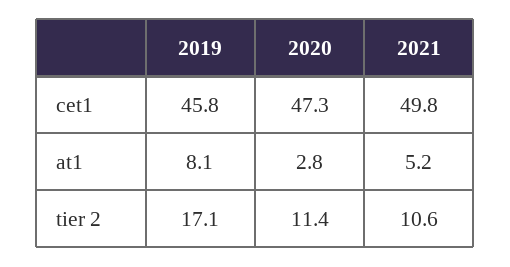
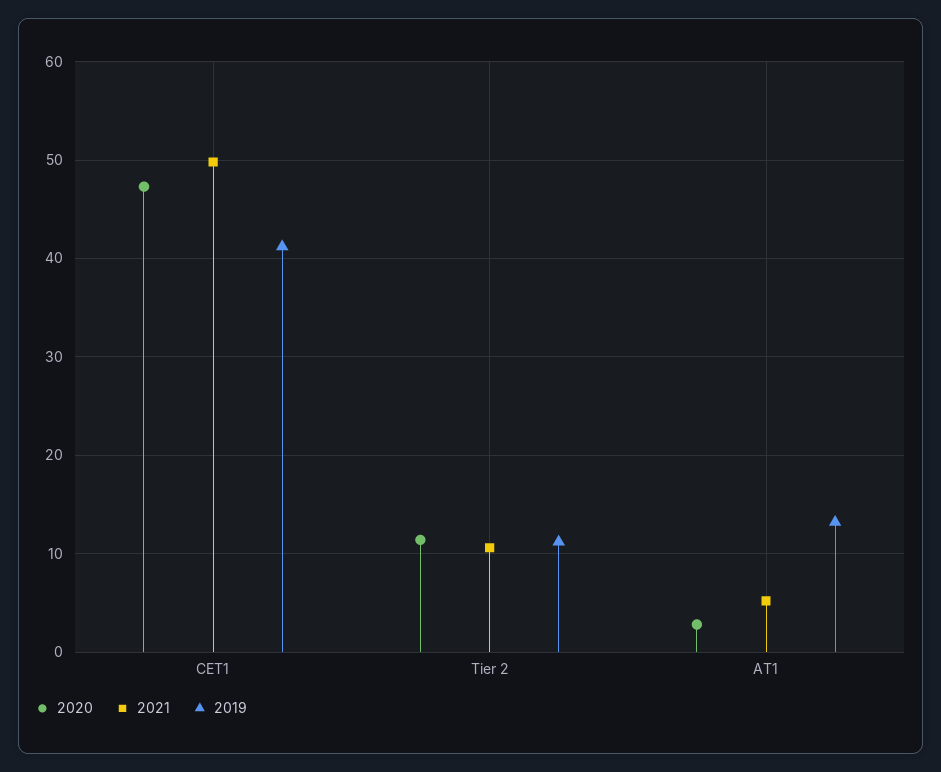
  {
    "2019": {
-     "cet1": 45.8,
+     "cet1": 41,
-     "at1": 8.1,
+     "at1": 13,
-     "tier 2": 17.1
+     "tier 2": 11
    },
    "2020": {
      "cet1": 47.3,
      "at1": 2.8,
      "tier 2": 11.4
    },
    "2021": {
      "cet1": 49.8,
      "at1": 5.2,
      "tier 2": 10.6
    }
  }

